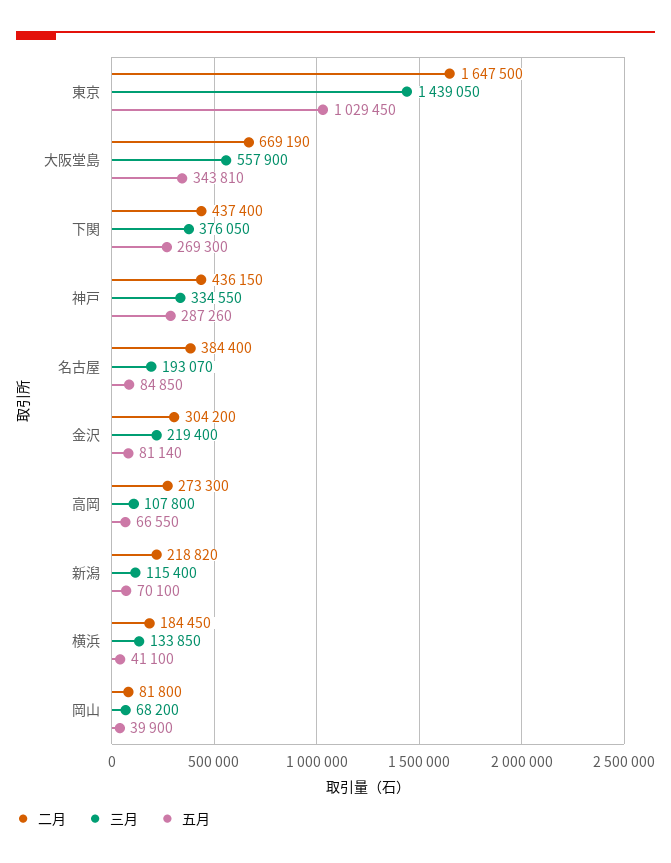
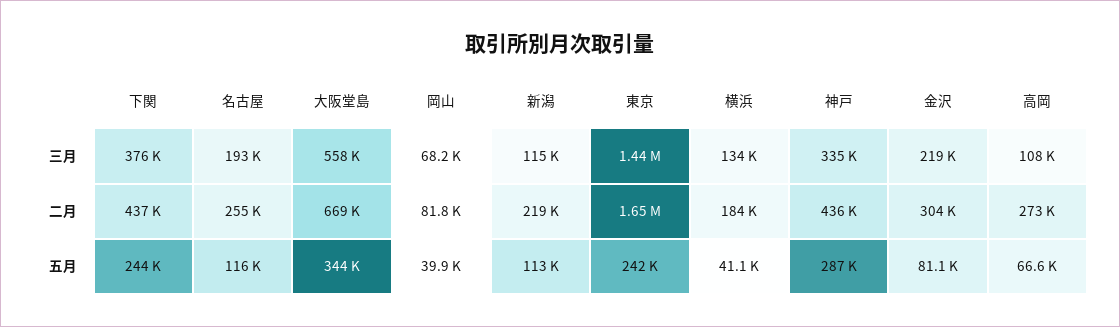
  {
    "二月": {
      "東京": 1647500,
      "大阪堂島": 669190,
      "下関": 437400,
      "神戸": 436150,
-     "名古屋": 384400,
+     "名古屋": 255000,
      "金沢": 304200,
      "高岡": 273300,
      "新潟": 218820,
      "横浜": 184450,
      "岡山": 81800
    },
    "三月": {
      "東京": 1439050,
      "大阪堂島": 557900,
      "下関": 376050,
      "神戸": 334550,
      "名古屋": 193070,
      "金沢": 219400,
      "高岡": 107800,
      "新潟": 115400,
      "横浜": 133850,
      "岡山": 68200
    },
    "五月": {
-     "東京": 1029450,
+     "東京": 242000,
      "大阪堂島": 343810,
-     "下関": 269300,
+     "下関": 244000,
      "神戸": 287260,
-     "名古屋": 84850,
+     "名古屋": 116000,
      "金沢": 81140,
      "高岡": 66550,
-     "新潟": 70100,
+     "新潟": 113000,
      "横浜": 41100,
      "岡山": 39900
    }
  }

